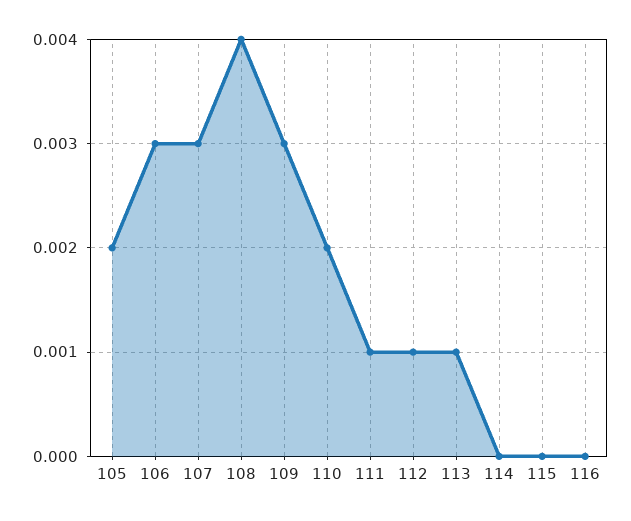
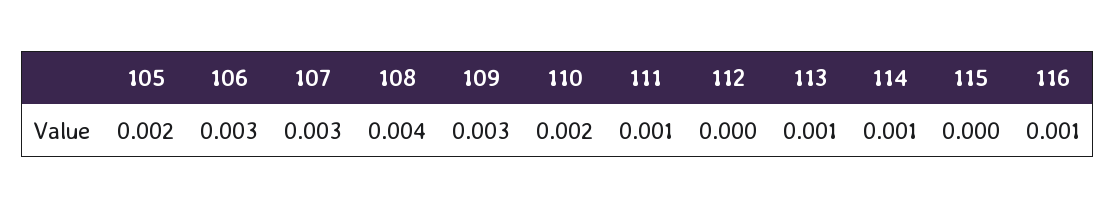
  {
    "105": 0.002,
    "106": 0.003,
    "107": 0.003,
    "108": 0.004,
    "109": 0.003,
    "110": 0.002,
    "111": 0.001,
-   "112": 0.001,
+   "112": 0,
    "113": 0.001,
-   "114": 0,
+   "114": 0.001,
    "115": 0,
-   "116": 0
+   "116": 0.001
  }

